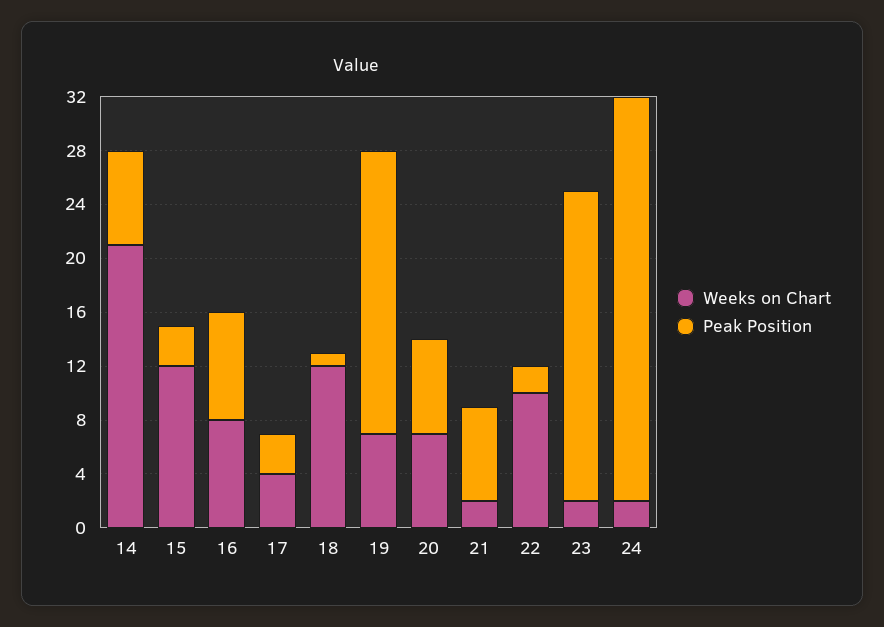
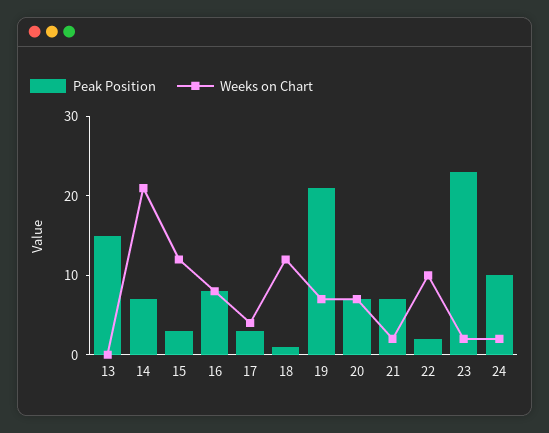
  {
    "Weeks on Chart": {
      "14": 21,
      "15": 12,
      "16": 8,
      "17": 4,
      "18": 12,
      "19": 7,
      "20": 7,
      "21": 2,
      "22": 10,
      "23": 2,
-     "24": 2
+     "24": 2,
+     "13": 0
    },
    "Peak Position": {
      "14": 7,
      "15": 3,
      "16": 8,
      "17": 3,
      "18": 1,
      "19": 21,
      "20": 7,
      "21": 7,
      "22": 2,
      "23": 23,
-     "24": 30
+     "24": 10,
+     "13": 15
    }
  }

